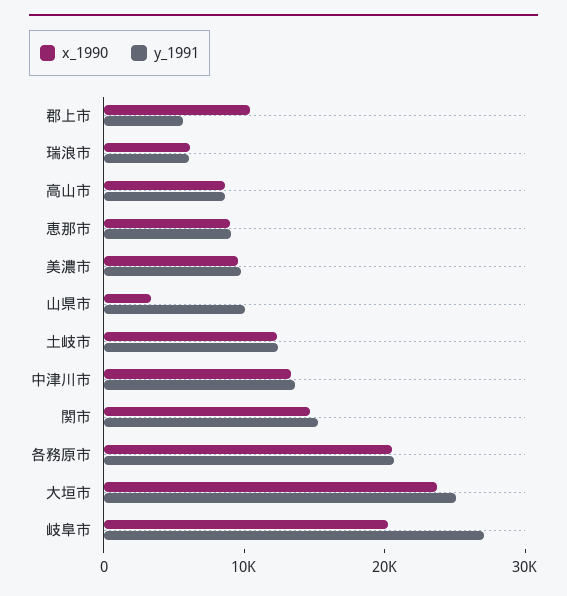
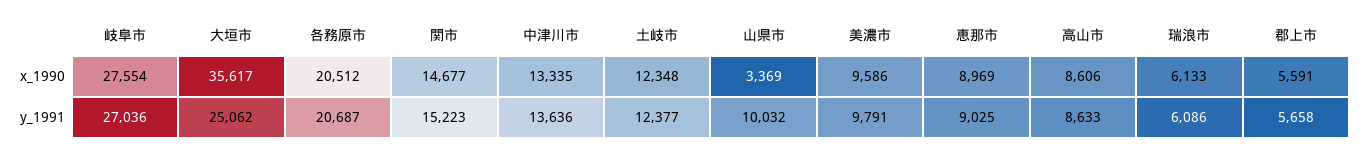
  {
    "x_1990": {
-     "郡上市": 10000,
+     "郡上市": 5591,
      "瑞浪市": 6133,
      "高山市": 8606,
      "恵那市": 8969,
      "美濃市": 9586,
      "山県市": 3369,
      "土岐市": 12348,
      "中津川市": 13335,
      "関市": 14677,
      "各務原市": 20512,
-     "大垣市": 24000,
+     "大垣市": 35617,
-     "岐阜市": 20000
+     "岐阜市": 27554
    },
    "y_1991": {
      "郡上市": 5658,
      "瑞浪市": 6086,
      "高山市": 8633,
      "恵那市": 9025,
      "美濃市": 9791,
      "山県市": 10032,
      "土岐市": 12377,
      "中津川市": 13636,
      "関市": 15223,
      "各務原市": 20687,
      "大垣市": 25062,
      "岐阜市": 27036
    }
  }

